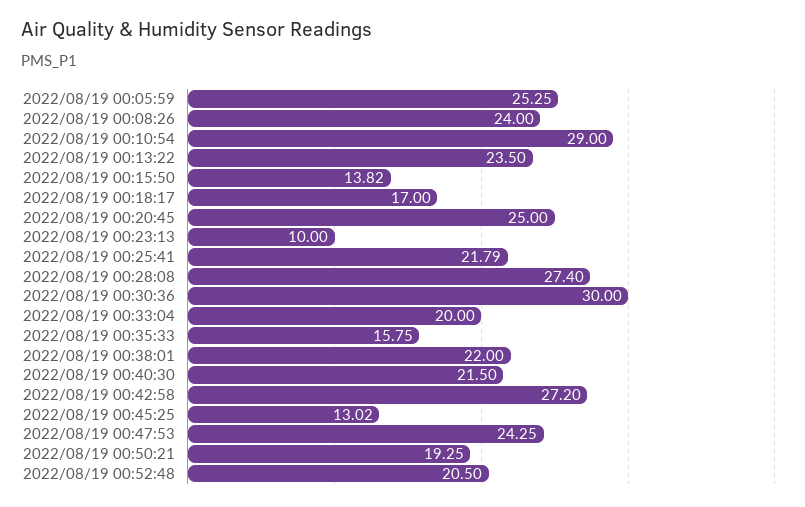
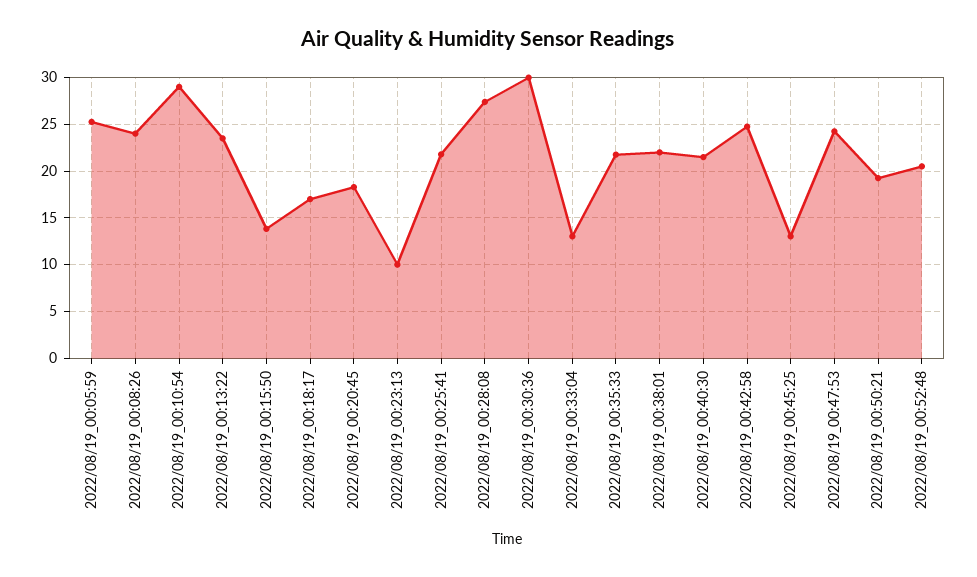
  {
    "2022/08/19 00:05:59": 25.25,
    "2022/08/19 00:08:26": 24,
    "2022/08/19 00:10:54": 29,
    "2022/08/19 00:13:22": 23.5,
    "2022/08/19 00:15:50": 13.82,
    "2022/08/19 00:18:17": 17,
-   "2022/08/19 00:20:45": 25,
+   "2022/08/19 00:20:45": 18,
    "2022/08/19 00:23:13": 10,
    "2022/08/19 00:25:41": 21.79,
    "2022/08/19 00:28:08": 27.4,
    "2022/08/19 00:30:36": 30,
-   "2022/08/19 00:33:04": 20,
+   "2022/08/19 00:33:04": 13,
-   "2022/08/19 00:35:33": 15.75,
+   "2022/08/19 00:35:33": 22,
    "2022/08/19 00:38:01": 22,
    "2022/08/19 00:40:30": 21.5,
-   "2022/08/19 00:42:58": 27.2,
+   "2022/08/19 00:42:58": 25,
    "2022/08/19 00:45:25": 13.02,
    "2022/08/19 00:47:53": 24.25,
    "2022/08/19 00:50:21": 19.25,
    "2022/08/19 00:52:48": 20.5
  }

